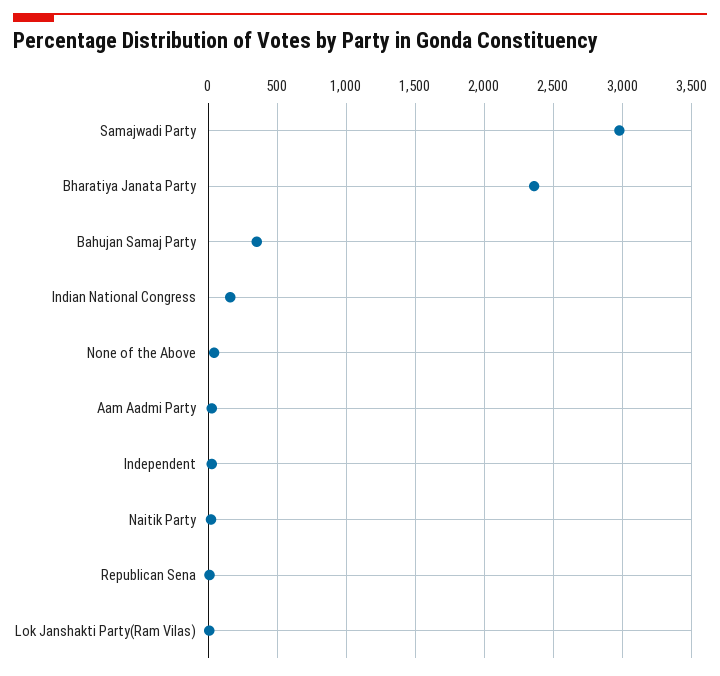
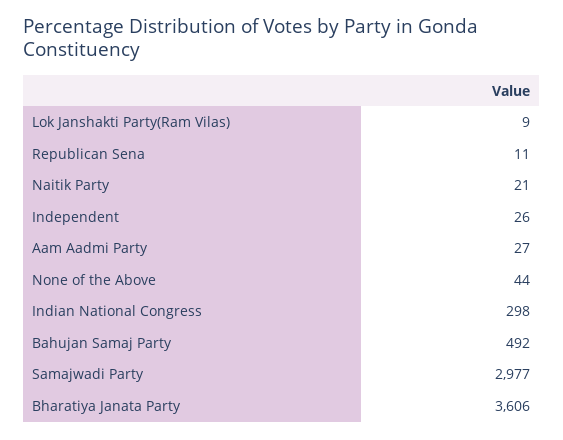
  {
    "Samajwadi Party": 2977,
-   "Bharatiya Janata Party": 2350,
+   "Bharatiya Janata Party": 3606,
-   "Bahujan Samaj Party": 350,
+   "Bahujan Samaj Party": 492,
-   "Indian National Congress": 150,
+   "Indian National Congress": 298,
    "None of the Above": 44,
    "Aam Aadmi Party": 27,
    "Independent": 26,
    "Naitik Party": 21,
    "Republican Sena": 11,
    "Lok Janshakti Party(Ram Vilas)": 9
  }

